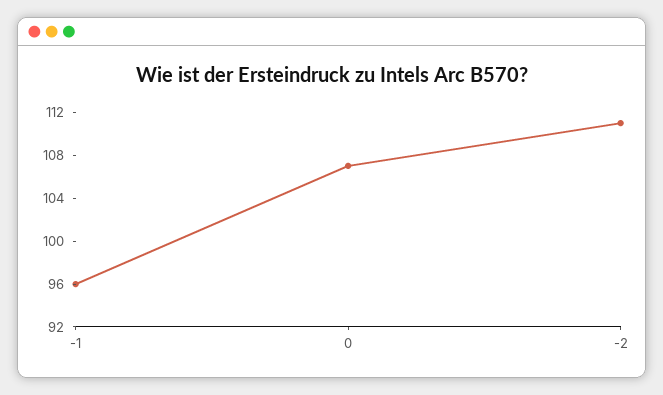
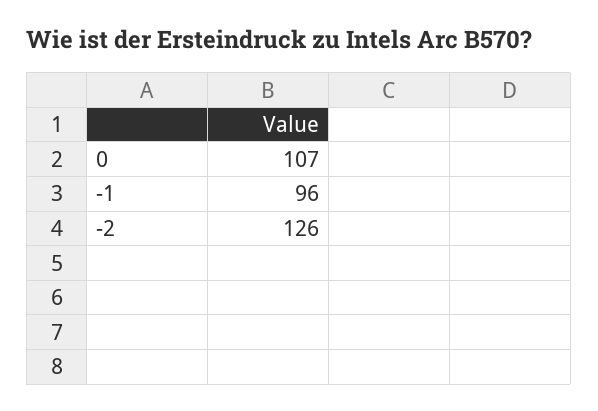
  {
    "-1": 96,
    "0": 107,
-   "-2": 111
+   "-2": 126
  }

